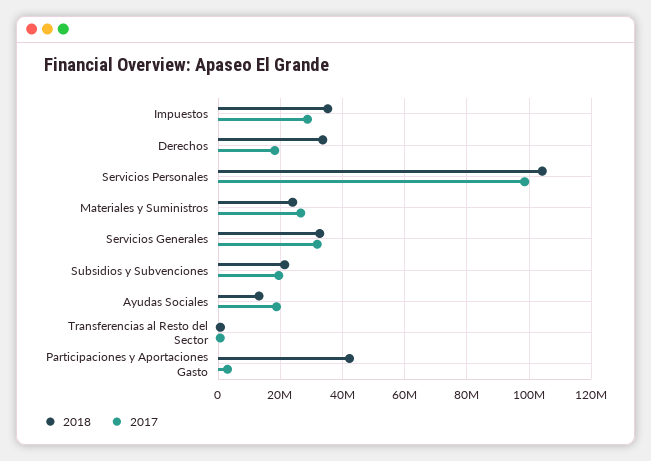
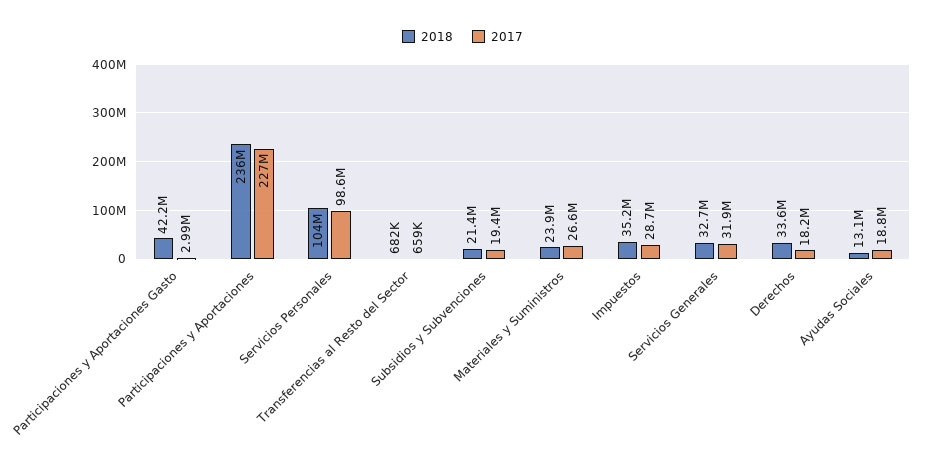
  {
    "2018": {
      "Impuestos": 35200000,
      "Derechos": 33600000,
      "Servicios Personales": 104000000,
      "Materiales y Suministros": 23900000,
      "Servicios Generales": 32700000,
      "Subsidios y Subvenciones": 21400000,
      "Ayudas Sociales": 13100000,
      "Transferencias al Resto del Sector": 682000,
-     "Participaciones y Aportaciones Gasto": 42200000
+     "Participaciones y Aportaciones Gasto": 42200000,
+     "Participaciones y Aportaciones": 236000000
    },
    "2017": {
      "Impuestos": 28700000,
      "Derechos": 18200000,
      "Servicios Personales": 98600000,
      "Materiales y Suministros": 26600000,
      "Servicios Generales": 31900000,
      "Subsidios y Subvenciones": 19400000,
      "Ayudas Sociales": 18800000,
      "Transferencias al Resto del Sector": 659000,
-     "Participaciones y Aportaciones Gasto": 2990000
+     "Participaciones y Aportaciones Gasto": 2990000,
+     "Participaciones y Aportaciones": 227000000
    }
  }

